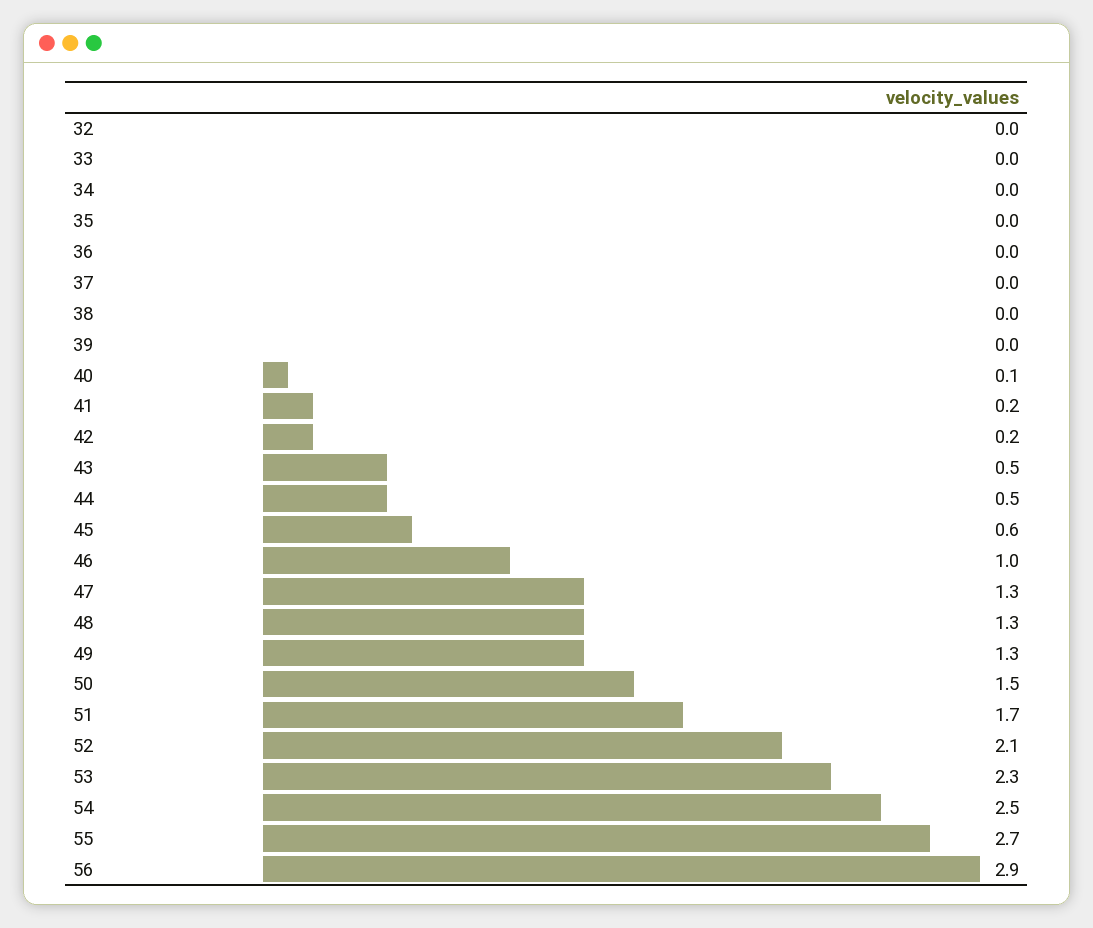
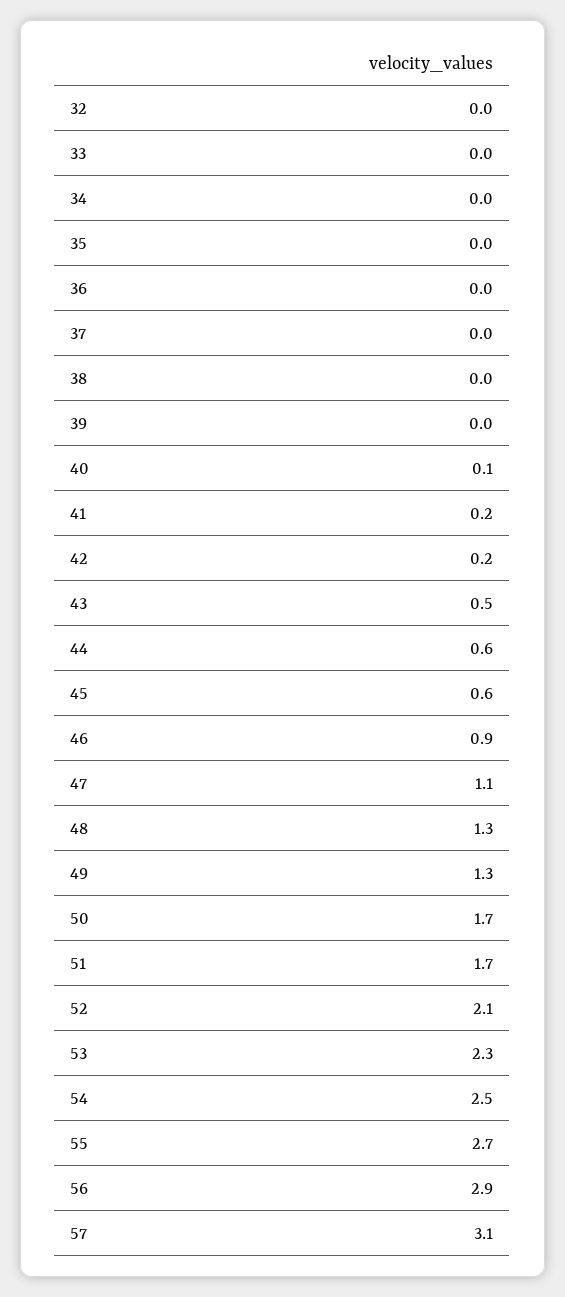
  {
    "32": 0,
    "33": 0,
    "34": 0,
    "35": 0,
    "36": 0,
    "37": 0,
    "38": 0,
    "39": 0,
    "40": 0.1,
    "41": 0.2,
    "42": 0.2,
    "43": 0.5,
-   "44": 0.5,
+   "44": 0.6,
    "45": 0.6,
-   "46": 1,
+   "46": 0.9,
-   "47": 1.3,
+   "47": 1.1,
    "48": 1.3,
    "49": 1.3,
-   "50": 1.5,
+   "50": 1.7,
    "51": 1.7,
    "52": 2.1,
    "53": 2.3,
    "54": 2.5,
    "55": 2.7,
-   "56": 2.9
+   "56": 2.9,
+   "57": 3.1
  }

